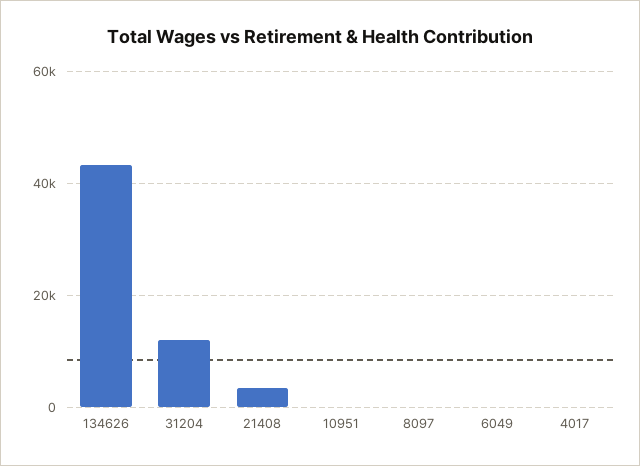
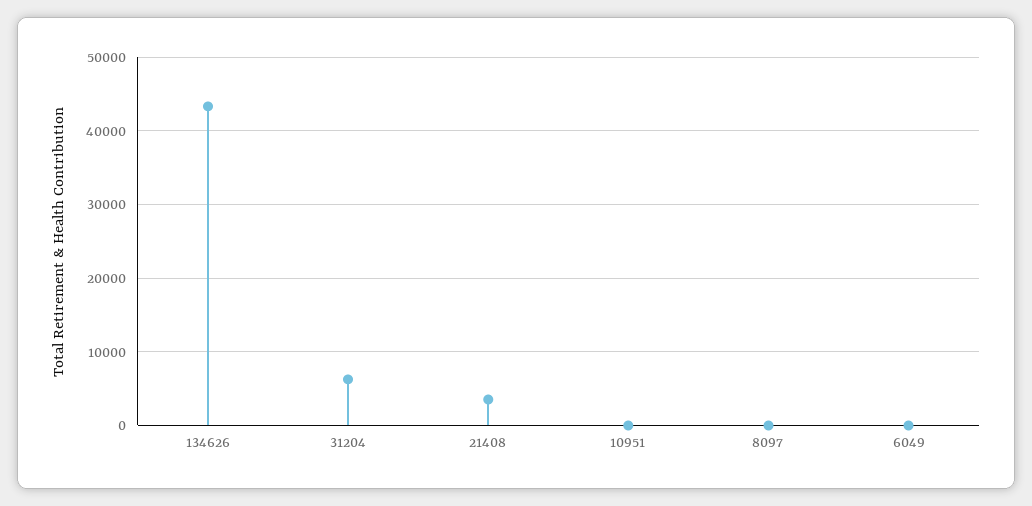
  {
    "134626": 43000,
-   "31204": 12000,
+   "31204": 6000,
    "21408": 4000,
    "10951": 0,
    "8097": 0,
-   "6049": 0,
+   "6049": 0
-   "4017": 0
  }

